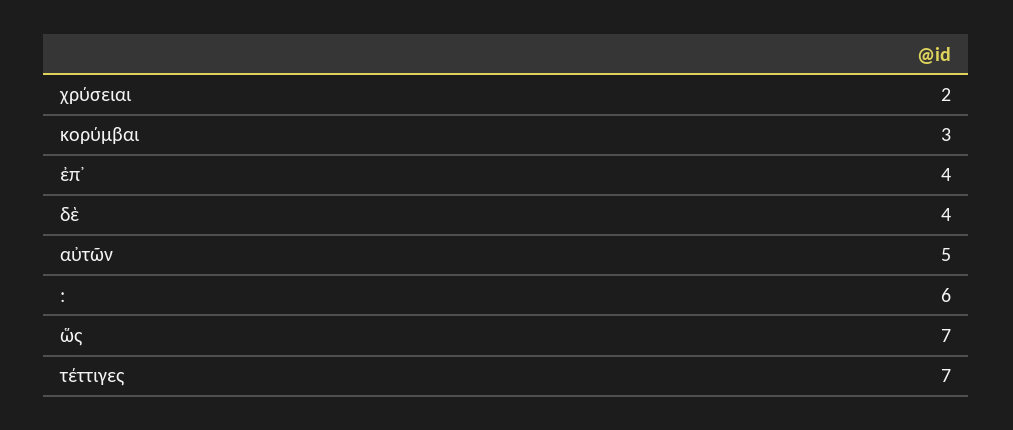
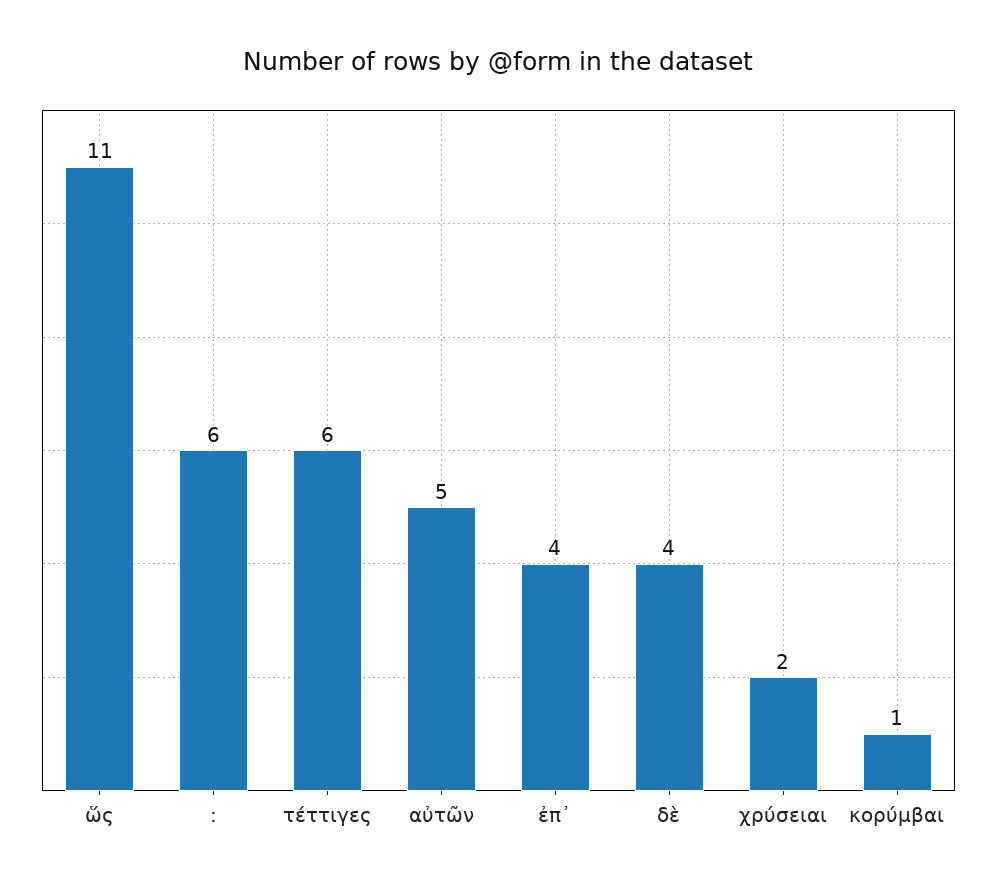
  {
    "χρύσειαι": 2,
-   "κορύμβαι": 3,
+   "κορύμβαι": 1,
    "ἐπ᾽": 4,
    "δὲ": 4,
    "αὐτῶν": 5,
    ":": 6,
-   "ὥς": 7,
+   "ὥς": 11,
-   "τέττιγες": 7
+   "τέττιγες": 6
  }

